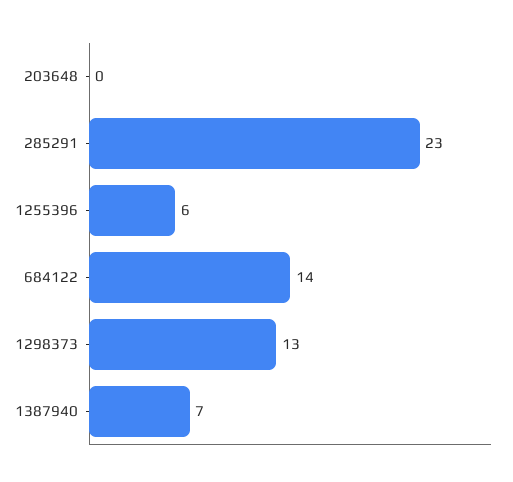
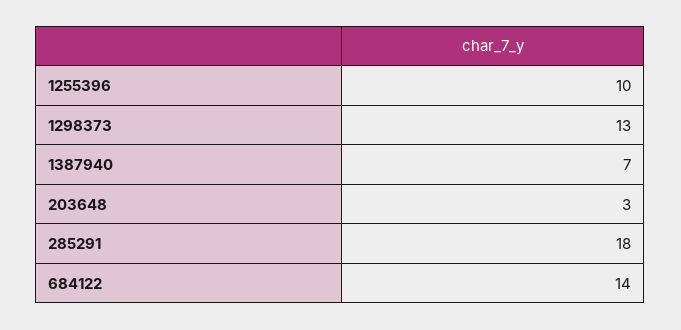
  {
-   "203648": 0,
+   "203648": 3,
-   "285291": 23,
+   "285291": 18,
-   "1255396": 6,
+   "1255396": 10,
    "684122": 14,
    "1298373": 13,
    "1387940": 7
  }

